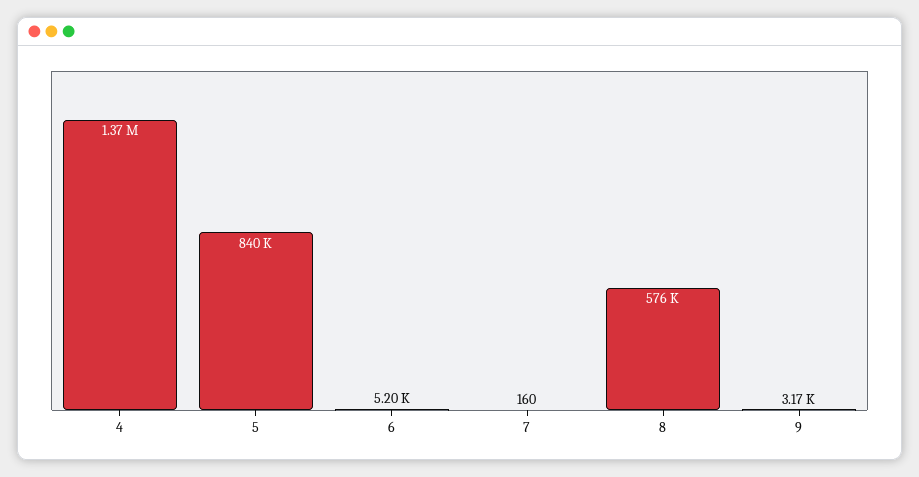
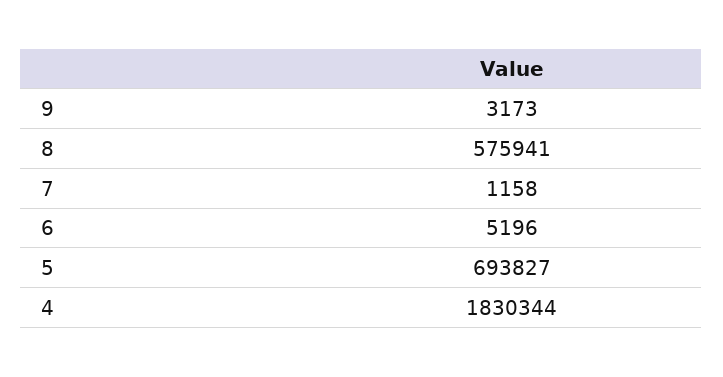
  {
-   "4": 1370000,
+   "4": 1830344,
-   "5": 840000,
+   "5": 693827,
    "6": 5196,
-   "7": 160,
+   "7": 1158,
    "8": 575941,
    "9": 3173
  }

